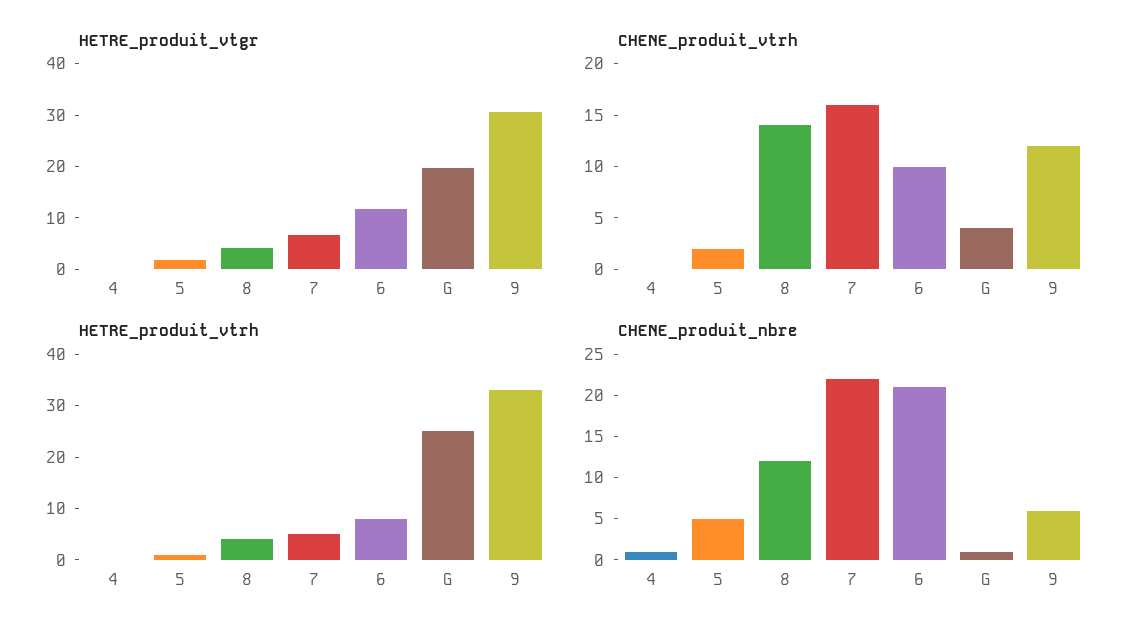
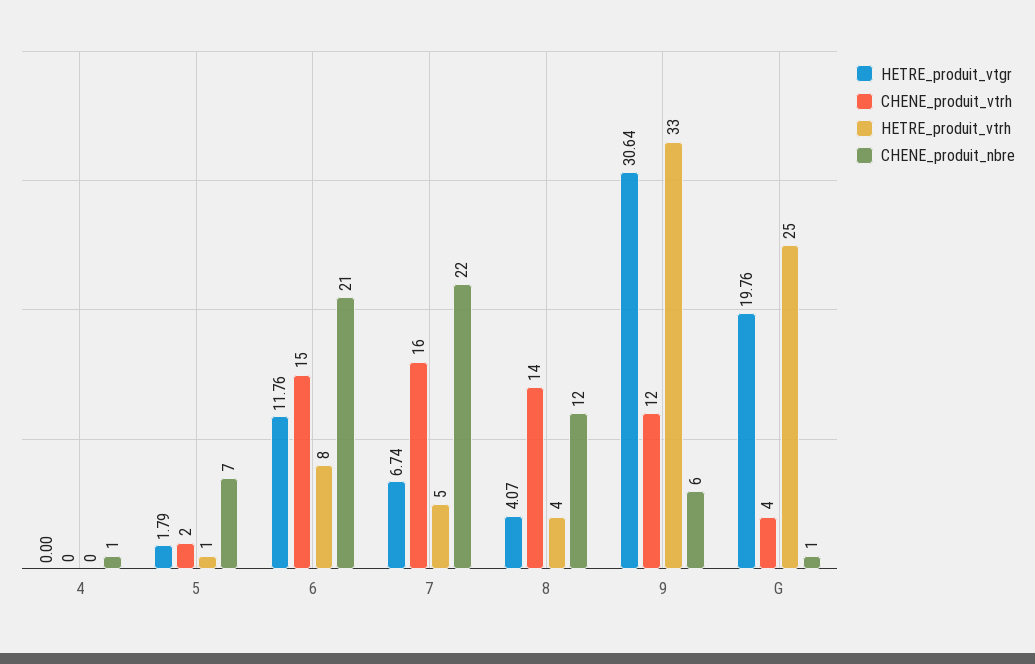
  {
    "HETRE_produit_vtgr": {
      "4": 0,
      "5": 1.79,
      "8": 4.07,
      "7": 6.74,
      "6": 11.76,
      "G": 19.76,
      "9": 30.64
    },
    "CHENE_produit_vtrh": {
      "4": 0,
      "5": 2,
      "8": 14,
      "7": 16,
-     "6": 10,
+     "6": 15,
      "G": 4,
      "9": 12
    },
    "HETRE_produit_vtrh": {
      "4": 0,
      "5": 1,
      "8": 4,
      "7": 5,
      "6": 8,
      "G": 25,
      "9": 33
    },
    "CHENE_produit_nbre": {
      "4": 1,
-     "5": 5,
+     "5": 7,
      "8": 12,
      "7": 22,
      "6": 21,
      "G": 1,
      "9": 6
    }
  }

